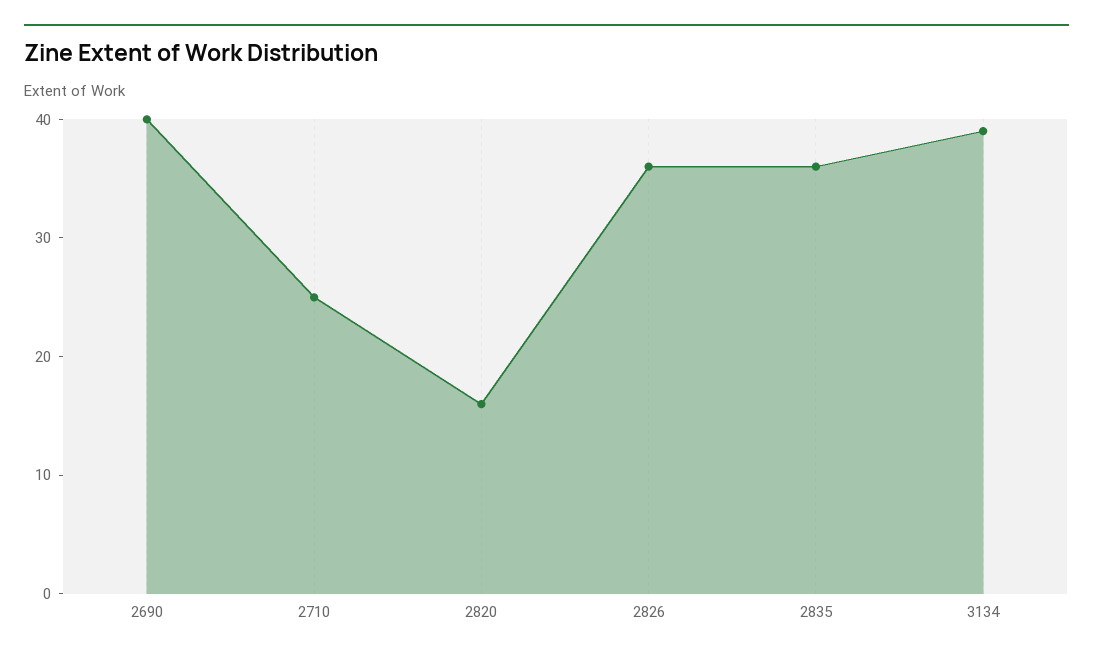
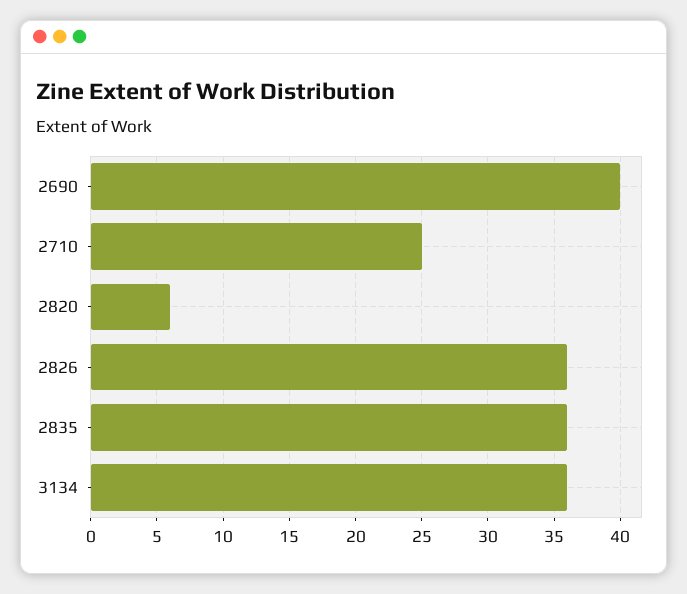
  {
    "2690": 40,
    "2710": 25,
-   "2820": 16,
+   "2820": 6,
    "2826": 36,
    "2835": 36,
-   "3134": 39
+   "3134": 36
  }

